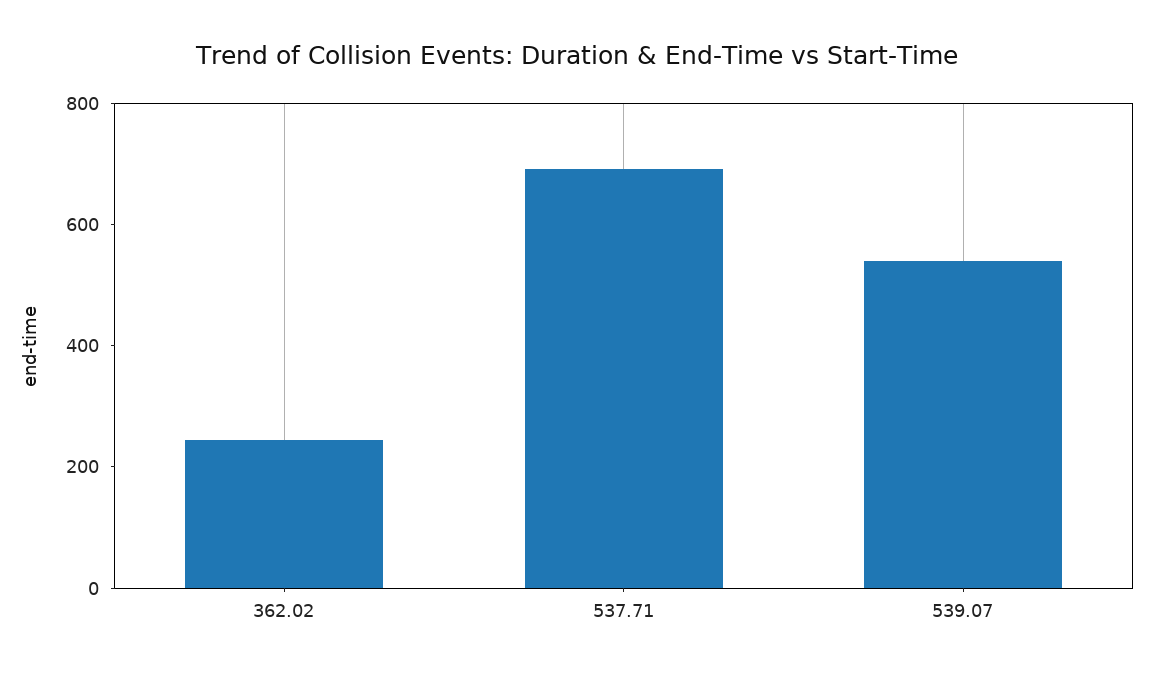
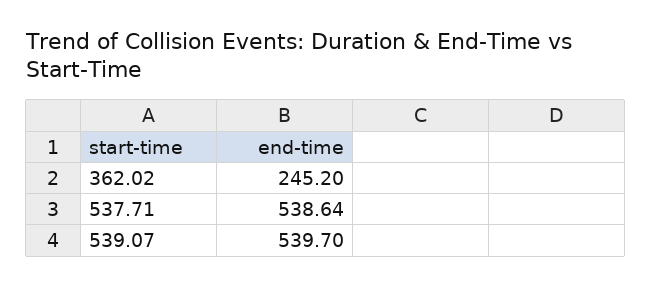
  {
    "362.02": 245.2,
-   "537.71": 700,
+   "537.71": 538.64,
    "539.07": 539.7
  }

